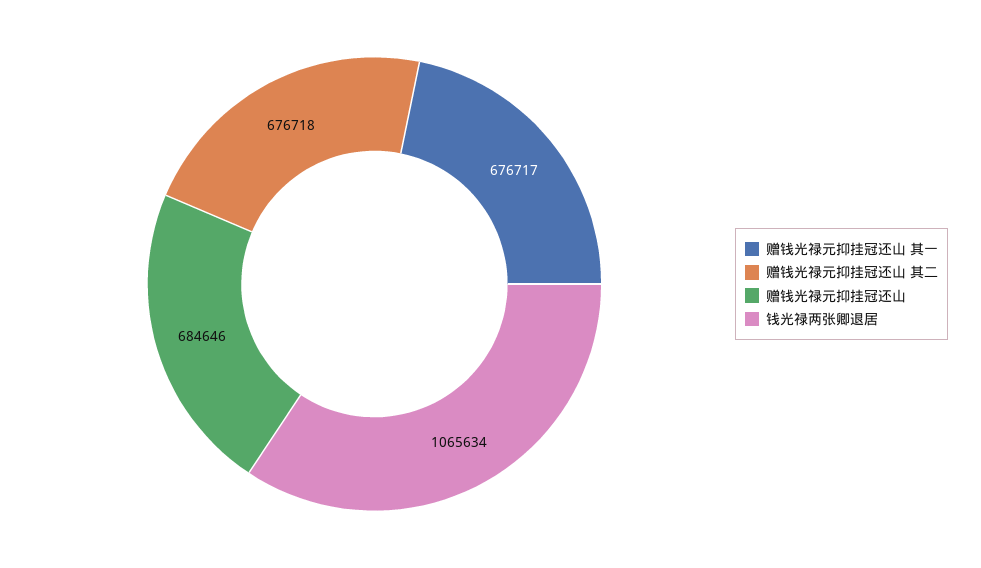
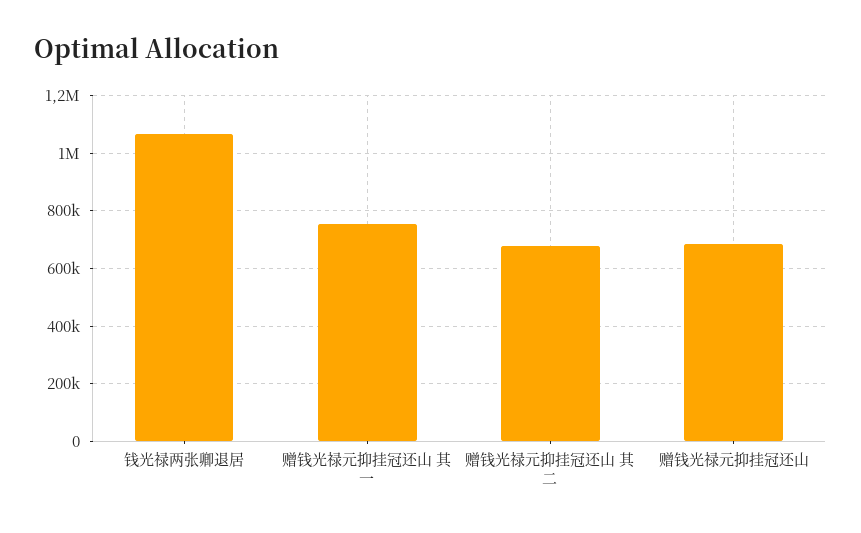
  {
-   "赠钱光禄元抑挂冠还山 其一": 676717,
+   "赠钱光禄元抑挂冠还山 其一": 750000,
    "赠钱光禄元抑挂冠还山 其二": 676718,
    "赠钱光禄元抑挂冠还山": 684646,
    "钱光禄两张卿退居": 1065634
  }

